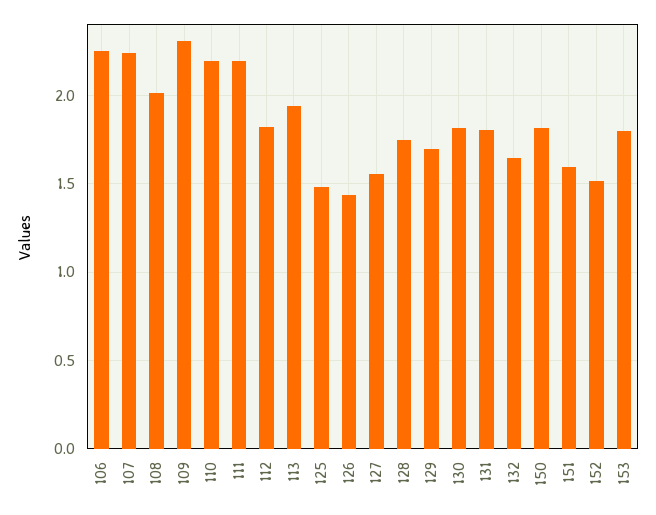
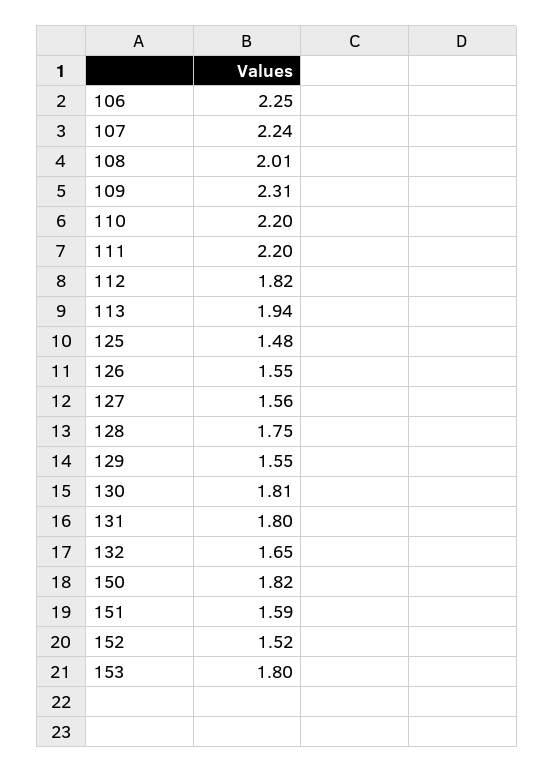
  {
    "106": 2.25,
    "107": 2.24,
    "108": 2.01,
    "109": 2.31,
    "110": 2.2,
    "111": 2.2,
    "112": 1.82,
    "113": 1.94,
    "125": 1.48,
-   "126": 1.45,
+   "126": 1.55,
    "127": 1.56,
    "128": 1.75,
-   "129": 1.7,
+   "129": 1.55,
    "130": 1.81,
    "131": 1.8,
    "132": 1.65,
    "150": 1.82,
    "151": 1.59,
    "152": 1.52,
    "153": 1.8
  }

